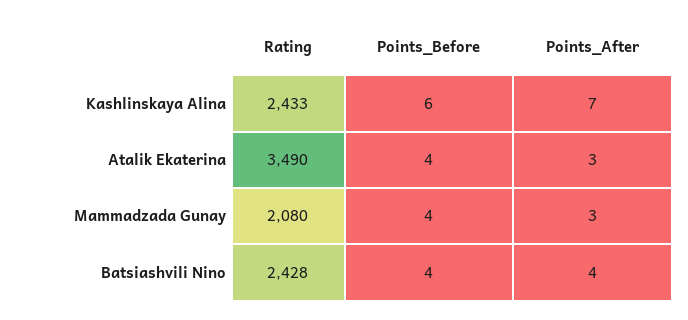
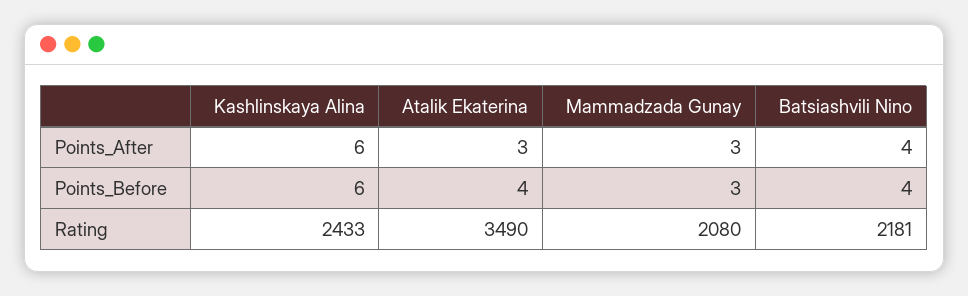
  {
    "Rating": {
      "Kashlinskaya Alina": 2433,
      "Atalik Ekaterina": 3490,
      "Mammadzada Gunay": 2080,
-     "Batsiashvili Nino": 2428
+     "Batsiashvili Nino": 2181
    },
    "Points_Before": {
      "Kashlinskaya Alina": 6,
      "Atalik Ekaterina": 4,
-     "Mammadzada Gunay": 4,
+     "Mammadzada Gunay": 3,
      "Batsiashvili Nino": 4
    },
    "Points_After": {
-     "Kashlinskaya Alina": 7,
+     "Kashlinskaya Alina": 6,
      "Atalik Ekaterina": 3,
      "Mammadzada Gunay": 3,
      "Batsiashvili Nino": 4
    }
  }

